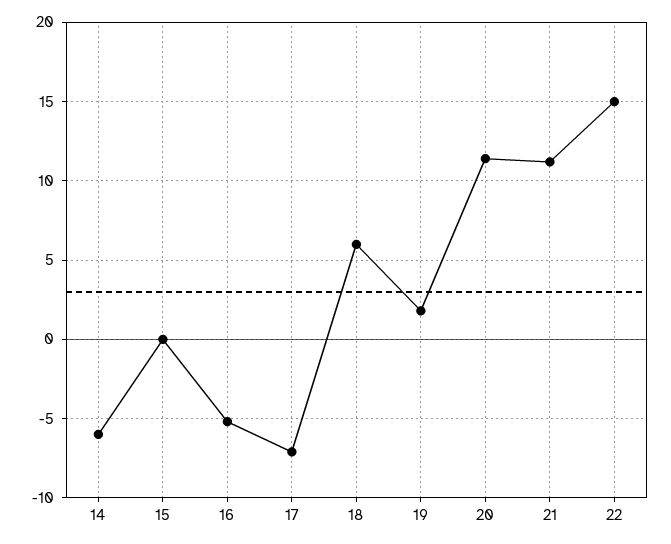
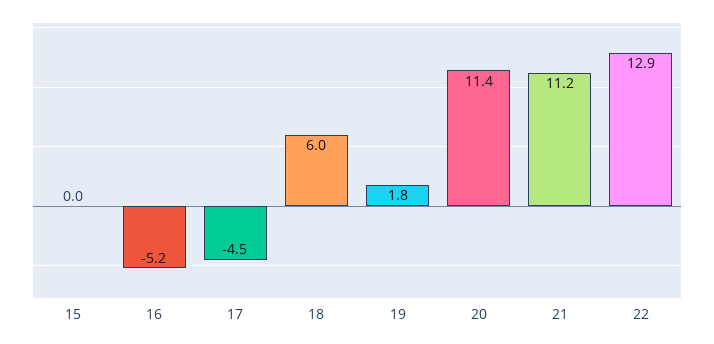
  {
-   "14": -6,
    "15": 0,
    "16": -5.2,
-   "17": -7,
+   "17": -4.5,
    "18": 6,
    "19": 1.8,
    "20": 11.4,
    "21": 11.2,
-   "22": 15
+   "22": 12.9
  }

